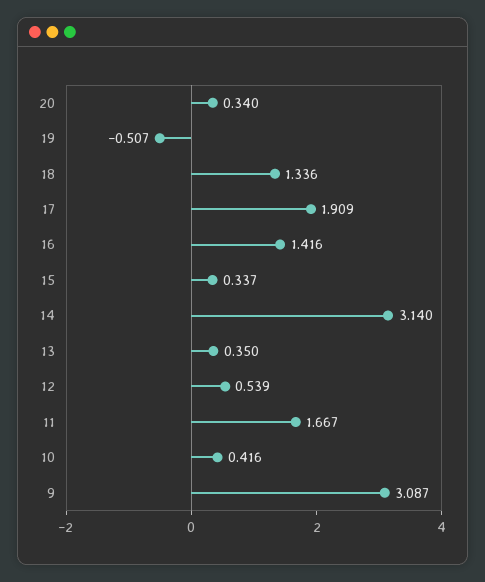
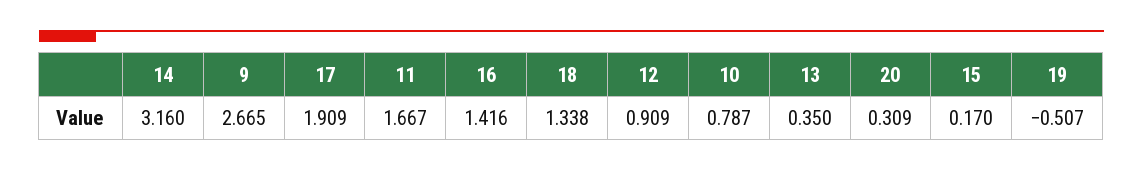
  {
-   "20": 0.34,
+   "20": 0.309,
    "19": -0.507,
-   "18": 1.336,
+   "18": 1.338,
    "17": 1.909,
    "16": 1.416,
-   "15": 0.337,
+   "15": 0.17,
-   "14": 3.14,
+   "14": 3.16,
    "13": 0.35,
-   "12": 0.539,
+   "12": 0.909,
    "11": 1.667,
-   "10": 0.416,
+   "10": 0.787,
-   "9": 3.087
+   "9": 2.665
  }

